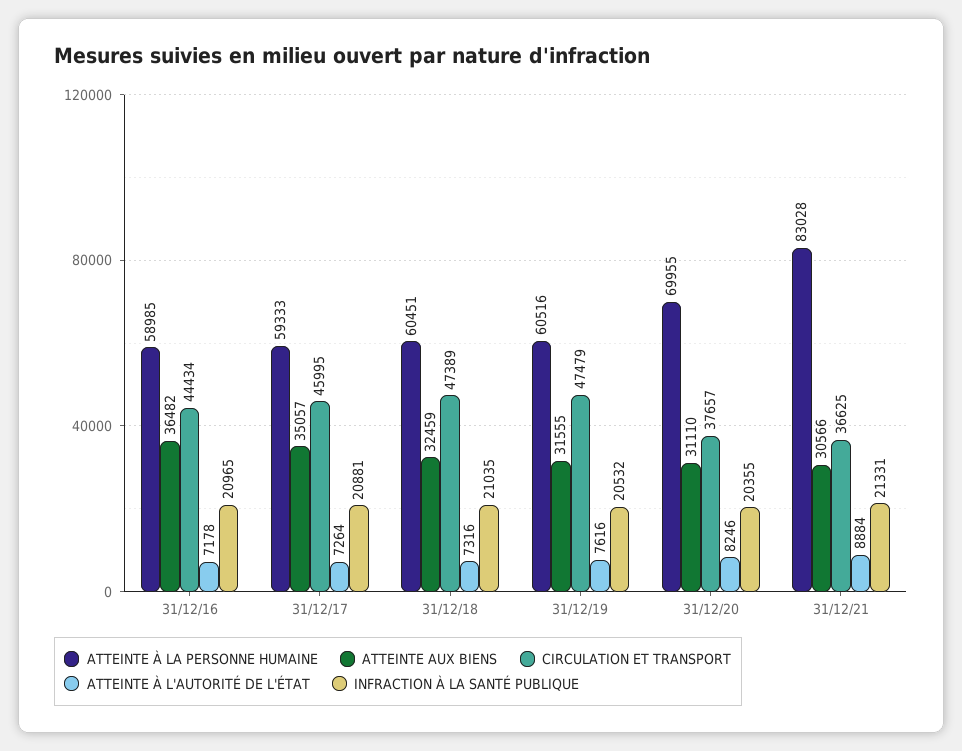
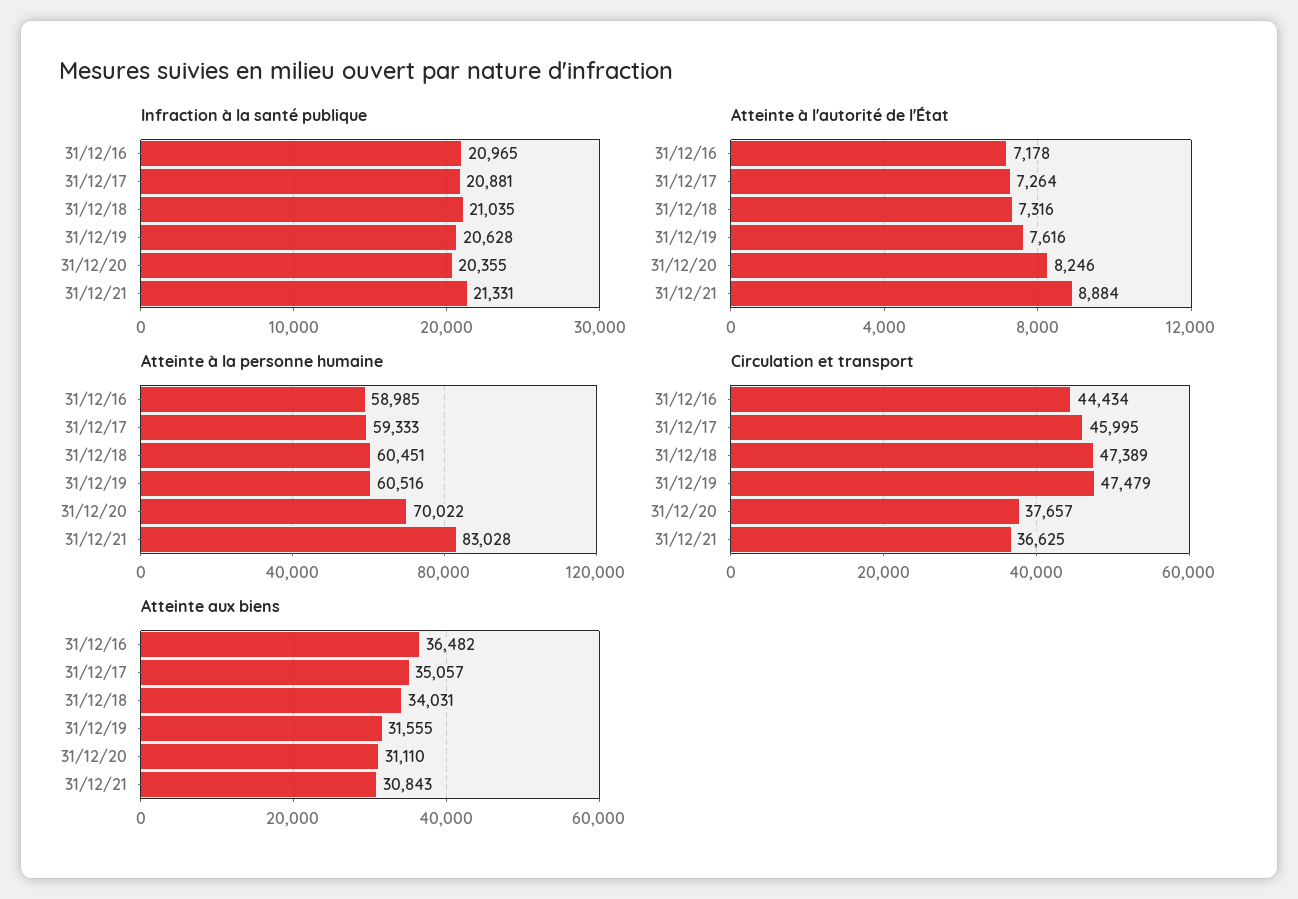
  {
    "ATTEINTE À LA PERSONNE HUMAINE": {
      "31/12/16": 58985,
      "31/12/17": 59333,
      "31/12/18": 60451,
      "31/12/19": 60516,
-     "31/12/20": 69955,
+     "31/12/20": 70022,
      "31/12/21": 83028
    },
    "ATTEINTE AUX BIENS": {
      "31/12/16": 36482,
      "31/12/17": 35057,
-     "31/12/18": 32459,
+     "31/12/18": 34031,
      "31/12/19": 31555,
      "31/12/20": 31110,
-     "31/12/21": 30566
+     "31/12/21": 30843
    },
    "CIRCULATION ET TRANSPORT": {
      "31/12/16": 44434,
      "31/12/17": 45995,
      "31/12/18": 47389,
      "31/12/19": 47479,
      "31/12/20": 37657,
      "31/12/21": 36625
    },
    "ATTEINTE À L'AUTORITÉ DE L'ÉTAT": {
      "31/12/16": 7178,
      "31/12/17": 7264,
      "31/12/18": 7316,
      "31/12/19": 7616,
      "31/12/20": 8246,
      "31/12/21": 8884
    },
    "INFRACTION À LA SANTÉ PUBLIQUE": {
      "31/12/16": 20965,
      "31/12/17": 20881,
      "31/12/18": 21035,
-     "31/12/19": 20532,
+     "31/12/19": 20628,
      "31/12/20": 20355,
      "31/12/21": 21331
    }
  }

